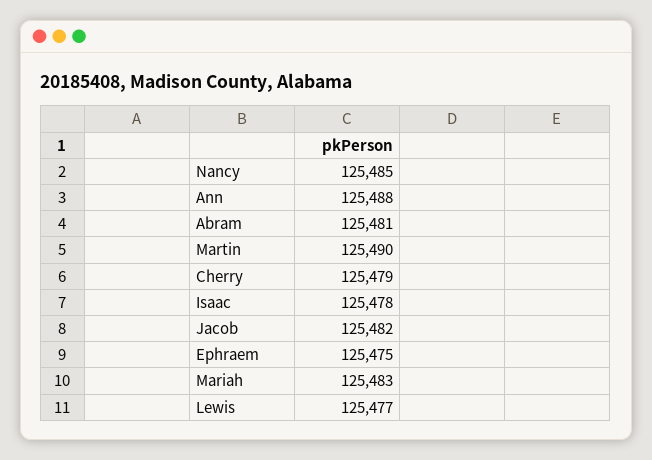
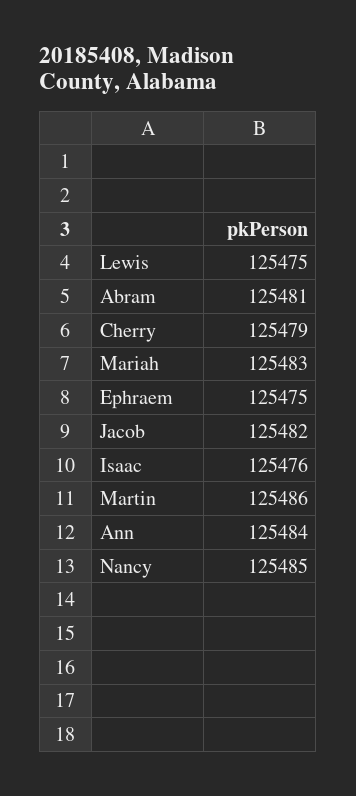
  {
    "Nancy": 125485,
-   "Ann": 125488,
+   "Ann": 125484,
    "Abram": 125481,
-   "Martin": 125490,
+   "Martin": 125486,
    "Cherry": 125479,
-   "Isaac": 125478,
+   "Isaac": 125476,
    "Jacob": 125482,
    "Ephraem": 125475,
    "Mariah": 125483,
-   "Lewis": 125477
+   "Lewis": 125475
  }

